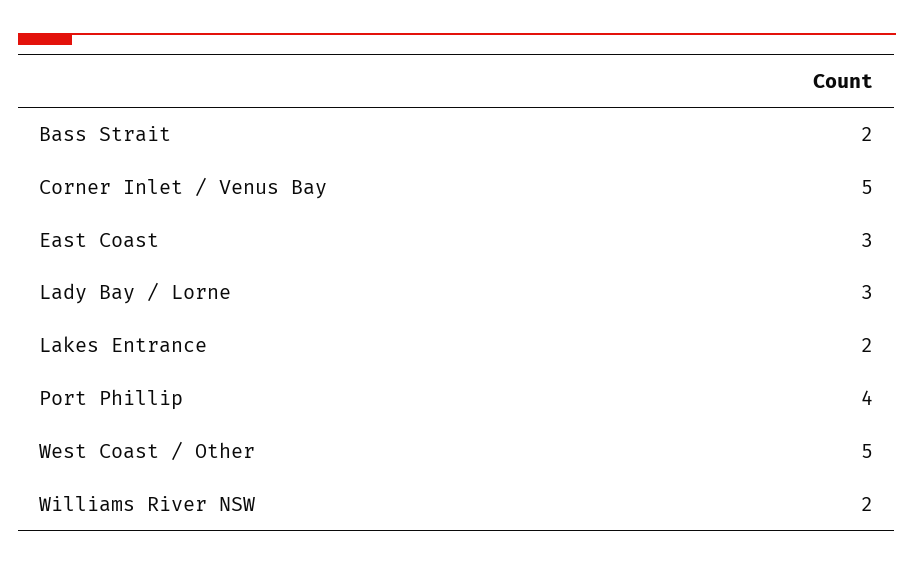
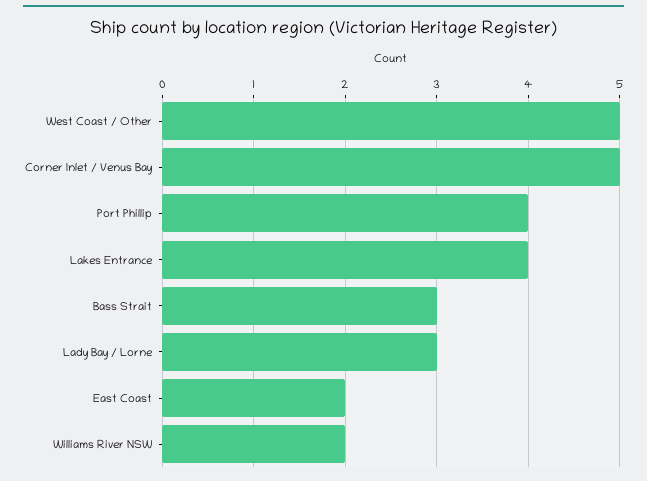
  {
-   "Bass Strait": 2,
+   "Bass Strait": 3,
    "Corner Inlet / Venus Bay": 5,
-   "East Coast": 3,
+   "East Coast": 2,
    "Lady Bay / Lorne": 3,
-   "Lakes Entrance": 2,
+   "Lakes Entrance": 4,
    "Port Phillip": 4,
    "West Coast / Other": 5,
    "Williams River NSW": 2
  }

